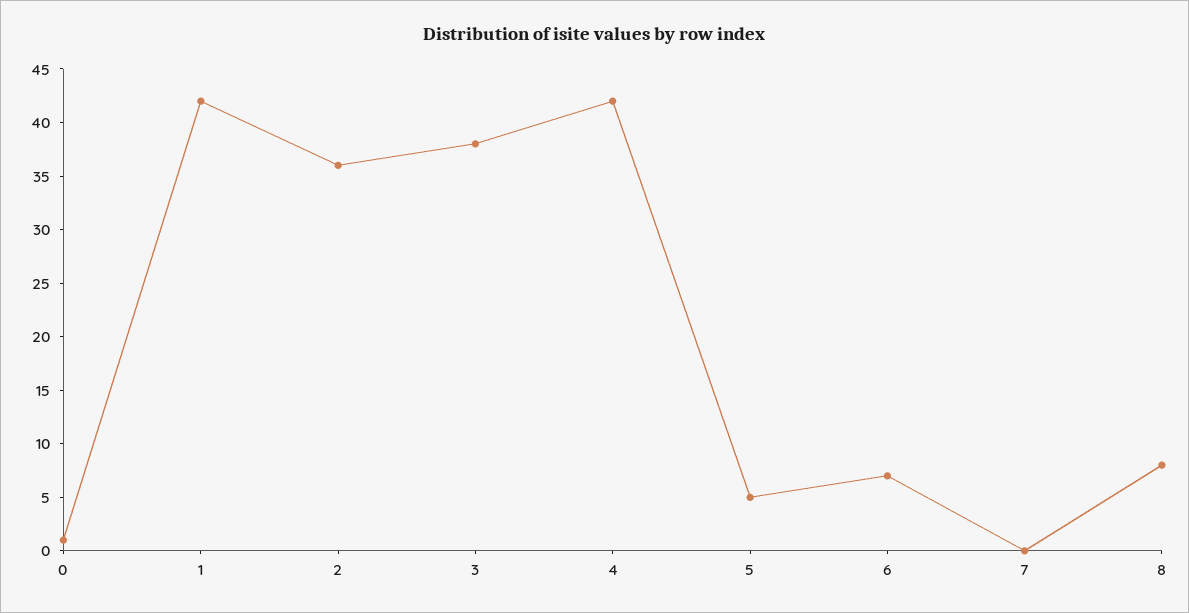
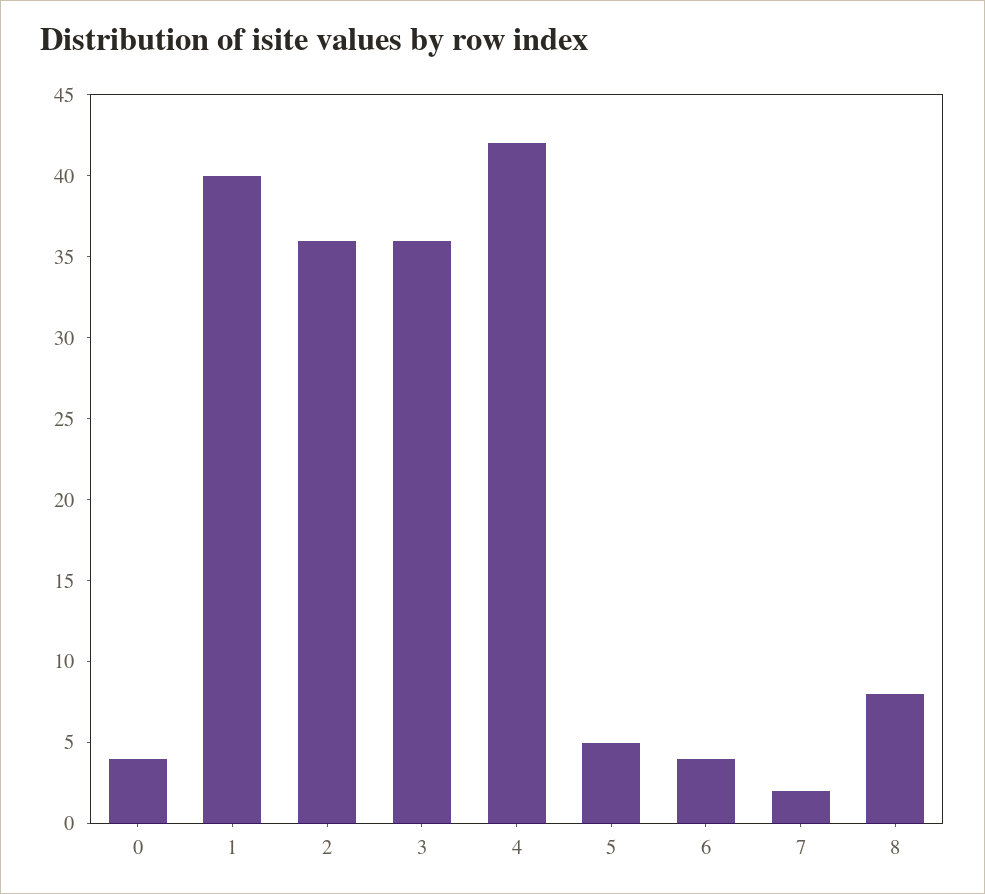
  {
-   "0": 1,
+   "0": 4,
-   "1": 42,
+   "1": 40,
    "2": 36,
-   "3": 38,
+   "3": 36,
    "4": 42,
    "5": 5,
-   "6": 7,
+   "6": 4,
-   "7": 0,
+   "7": 2,
    "8": 8
  }

